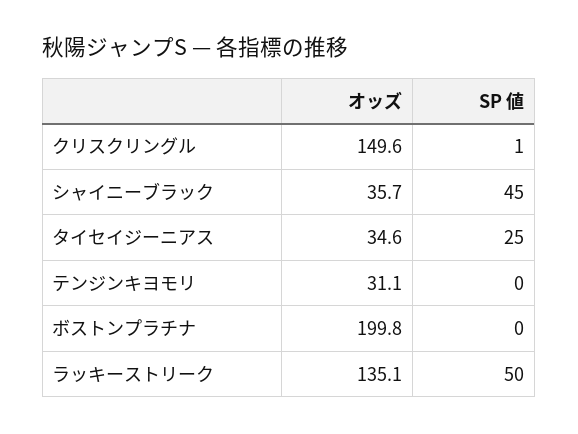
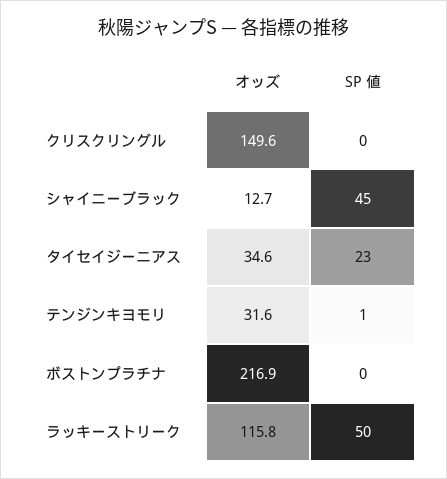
  {
    "オッズ": {
      "クリスクリングル": 149.6,
-     "シャイニーブラック": 35.7,
+     "シャイニーブラック": 12.7,
      "タイセイジーニアス": 34.6,
-     "テンジンキヨモリ": 31.1,
+     "テンジンキヨモリ": 31.6,
-     "ボストンプラチナ": 199.8,
+     "ボストンプラチナ": 216.9,
-     "ラッキーストリーク": 135.1
+     "ラッキーストリーク": 115.8
    },
    "SP 値": {
-     "クリスクリングル": 1,
+     "クリスクリングル": 0,
      "シャイニーブラック": 45,
-     "タイセイジーニアス": 25,
+     "タイセイジーニアス": 23,
-     "テンジンキヨモリ": 0,
+     "テンジンキヨモリ": 1,
      "ボストンプラチナ": 0,
      "ラッキーストリーク": 50
    }
  }

